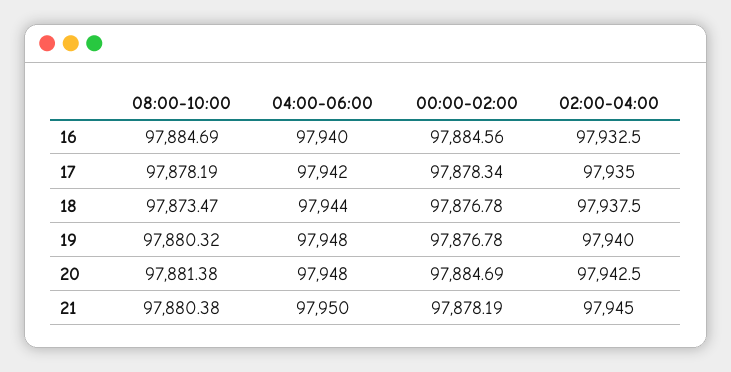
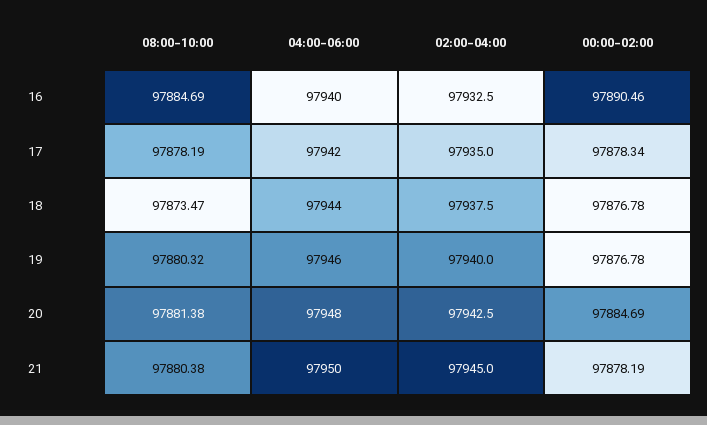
  {
    "08:00-10:00": {
      "16": 97884.69,
      "17": 97878.19,
      "18": 97873.47,
      "19": 97880.32,
      "20": 97881.38,
      "21": 97880.38
    },
    "04:00-06:00": {
      "16": 97940,
      "17": 97942,
      "18": 97944,
-     "19": 97948,
+     "19": 97946,
      "20": 97948,
      "21": 97950
    },
    "00:00-02:00": {
-     "16": 97884.56,
+     "16": 97890.46,
      "17": 97878.34,
      "18": 97876.78,
      "19": 97876.78,
      "20": 97884.69,
      "21": 97878.19
    },
    "02:00-04:00": {
      "16": 97932.5,
      "17": 97935,
      "18": 97937.5,
      "19": 97940,
      "20": 97942.5,
      "21": 97945
    }
  }

